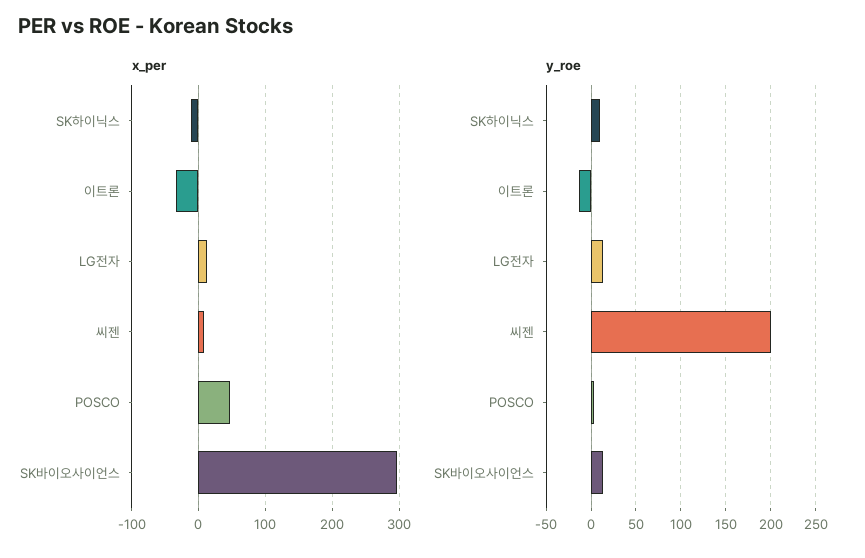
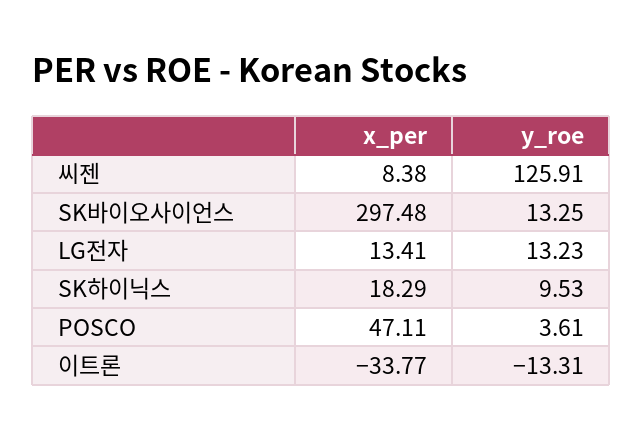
  {
    "x_per": {
-     "SK하이닉스": -10,
+     "SK하이닉스": 18.29,
      "이트론": -33.77,
      "LG전자": 13.41,
      "씨젠": 8.38,
      "POSCO": 47.11,
      "SK바이오사이언스": 297.48
    },
    "y_roe": {
      "SK하이닉스": 9.53,
      "이트론": -13.31,
      "LG전자": 13.23,
-     "씨젠": 200,
+     "씨젠": 125.91,
      "POSCO": 3.61,
      "SK바이오사이언스": 13.25
    }
  }

